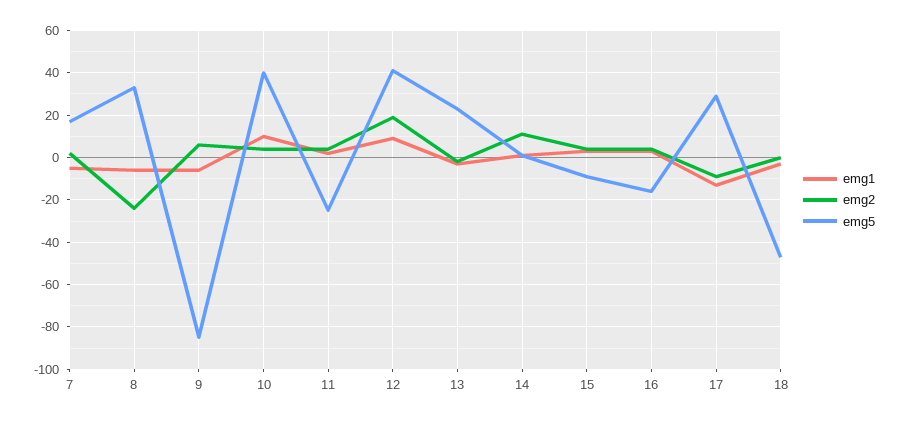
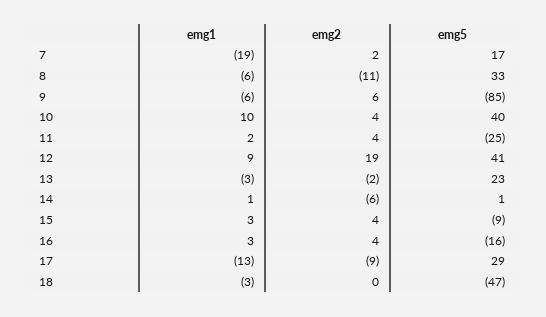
  {
    "emg1": {
-     "7": -5,
+     "7": -19,
      "8": -6,
      "9": -6,
      "10": 10,
      "11": 2,
      "12": 9,
      "13": -3,
      "14": 1,
      "15": 3,
      "16": 3,
      "17": -13,
      "18": -3
    },
    "emg2": {
      "7": 2,
-     "8": -25,
+     "8": -11,
      "9": 6,
      "10": 4,
      "11": 4,
      "12": 19,
      "13": -2,
-     "14": 10,
+     "14": -6,
      "15": 4,
      "16": 4,
      "17": -9,
      "18": 0
    },
    "emg5": {
      "7": 17,
      "8": 33,
      "9": -85,
      "10": 40,
      "11": -25,
      "12": 41,
      "13": 23,
      "14": 1,
      "15": -9,
      "16": -16,
      "17": 29,
      "18": -47
    }
  }

